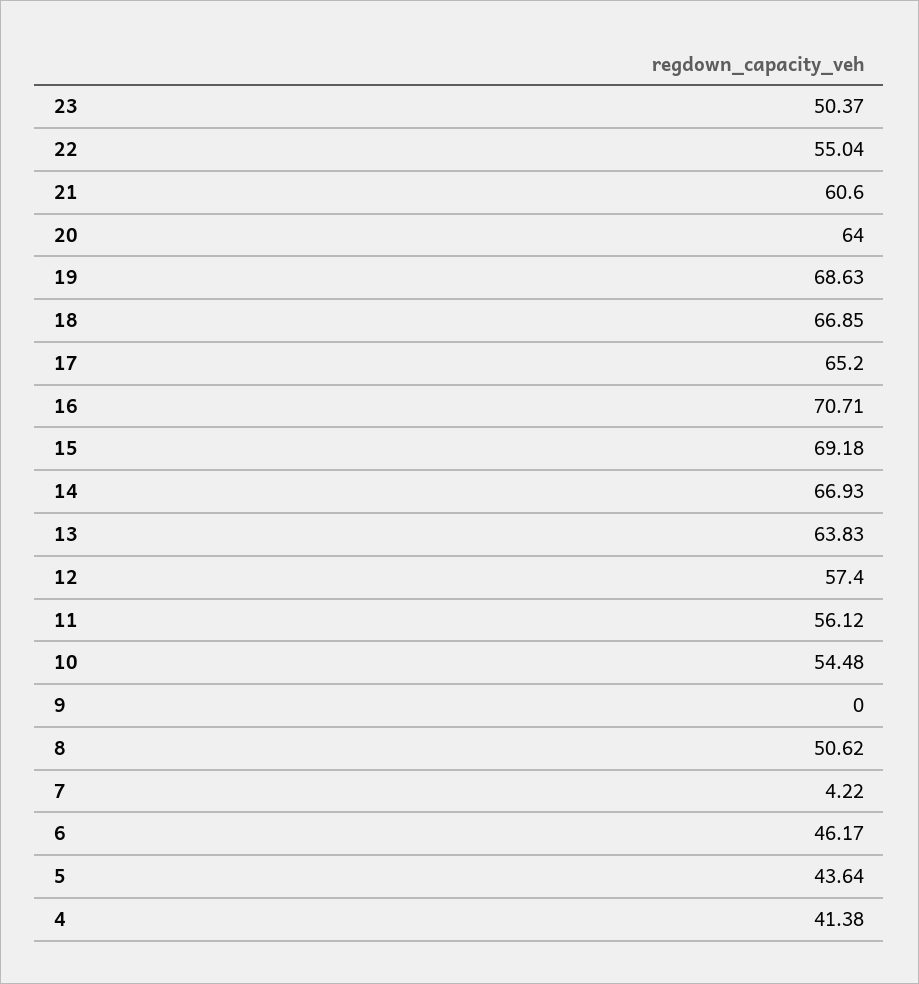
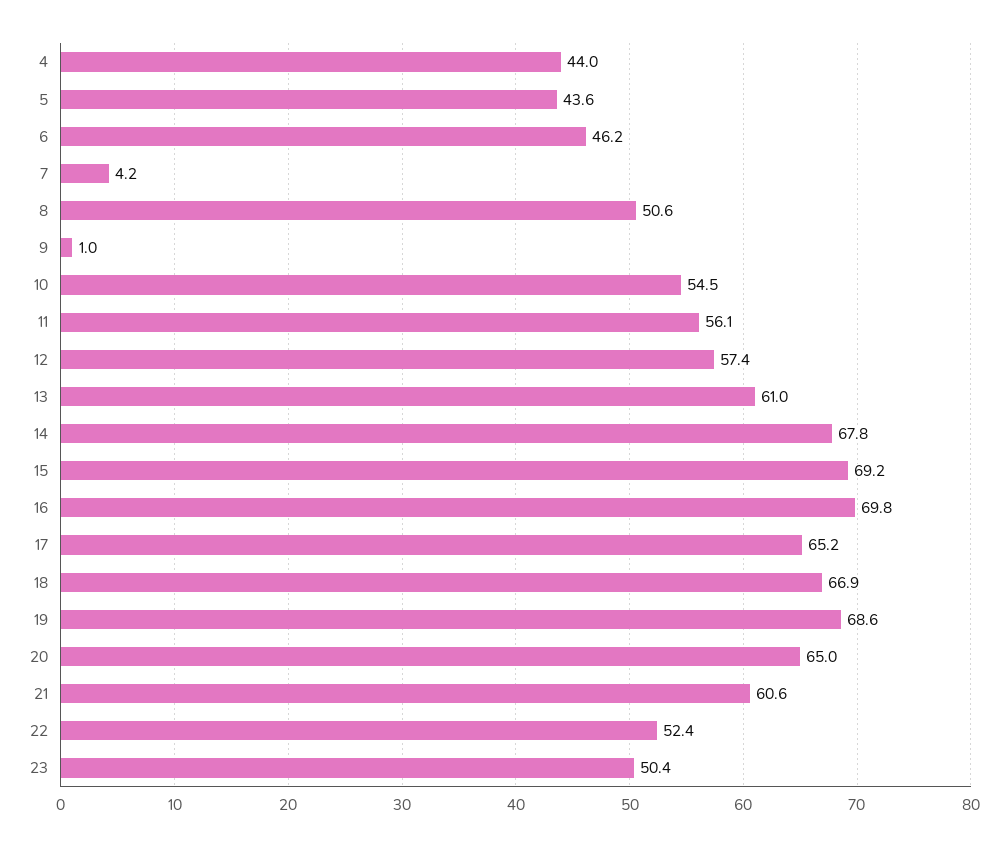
  {
    "23": 50.37,
-   "22": 55.04,
+   "22": 52.4,
    "21": 60.6,
-   "20": 64,
+   "20": 65,
    "19": 68.63,
    "18": 66.85,
    "17": 65.2,
-   "16": 70.71,
+   "16": 69.8,
    "15": 69.18,
-   "14": 66.93,
+   "14": 67.8,
-   "13": 63.83,
+   "13": 61,
    "12": 57.4,
    "11": 56.12,
    "10": 54.48,
-   "9": 0,
+   "9": 1,
    "8": 50.62,
    "7": 4.22,
    "6": 46.17,
    "5": 43.64,
-   "4": 41.38
+   "4": 44
  }

